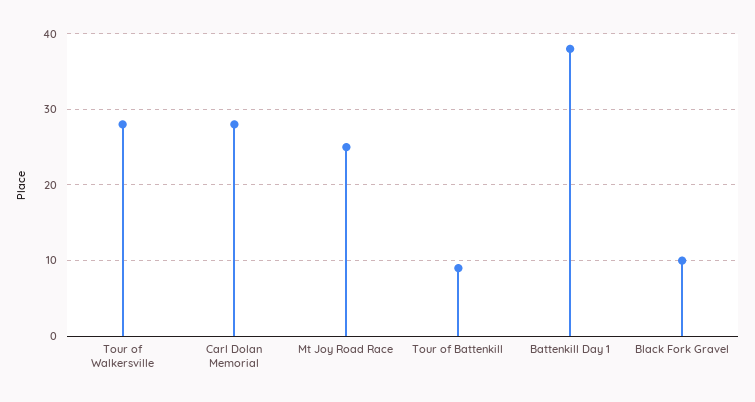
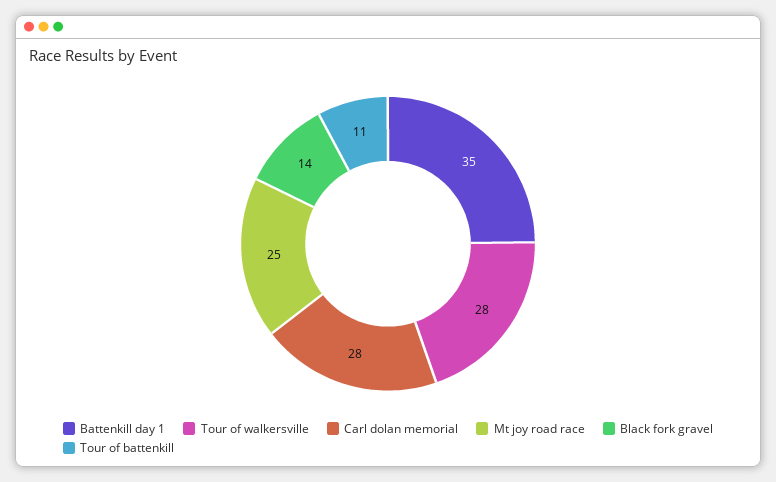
  {
    "Tour of Walkersville": 28,
    "Carl Dolan Memorial": 28,
    "Mt Joy Road Race": 25,
-   "Tour of Battenkill": 9,
+   "Tour of Battenkill": 11,
-   "Battenkill Day 1": 38,
+   "Battenkill Day 1": 35,
-   "Black Fork Gravel": 10
+   "Black Fork Gravel": 14
  }

